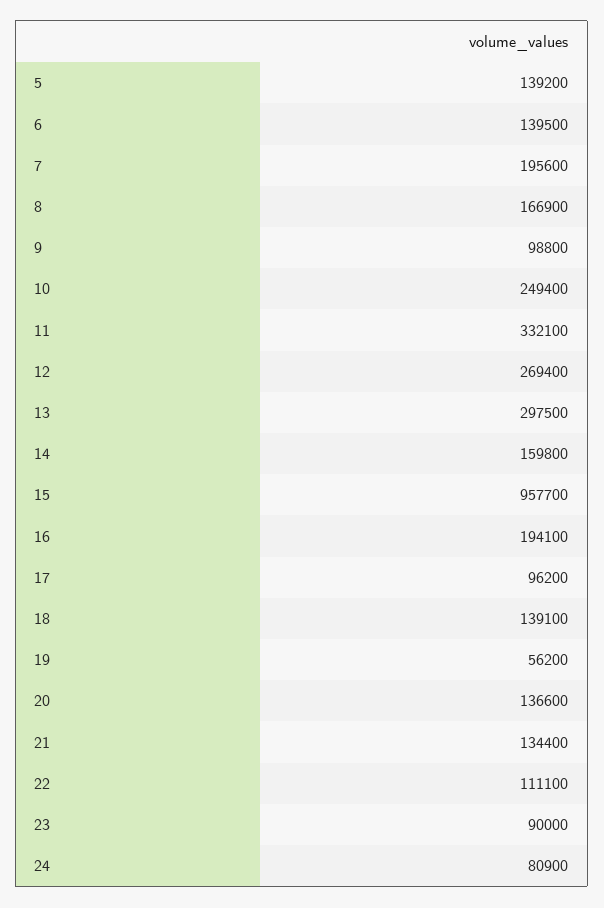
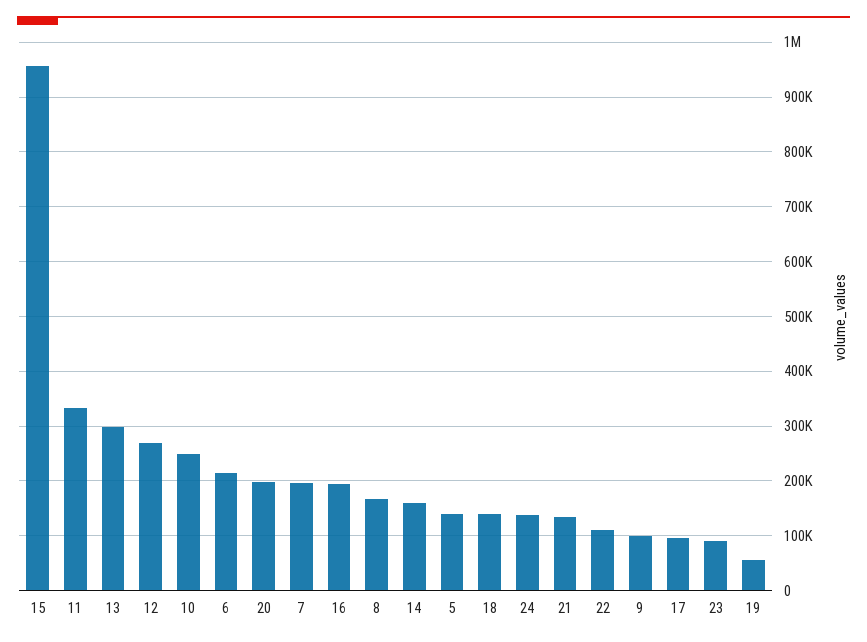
  {
    "5": 139200,
-   "6": 139500,
+   "6": 220000,
    "7": 195600,
    "8": 166900,
    "9": 98800,
    "10": 249400,
    "11": 332100,
    "12": 269400,
    "13": 297500,
    "14": 159800,
    "15": 957700,
    "16": 194100,
    "17": 96200,
    "18": 139100,
    "19": 56200,
-   "20": 136600,
+   "20": 200000,
    "21": 134400,
    "22": 111100,
    "23": 90000,
-   "24": 80900
+   "24": 140000
  }

